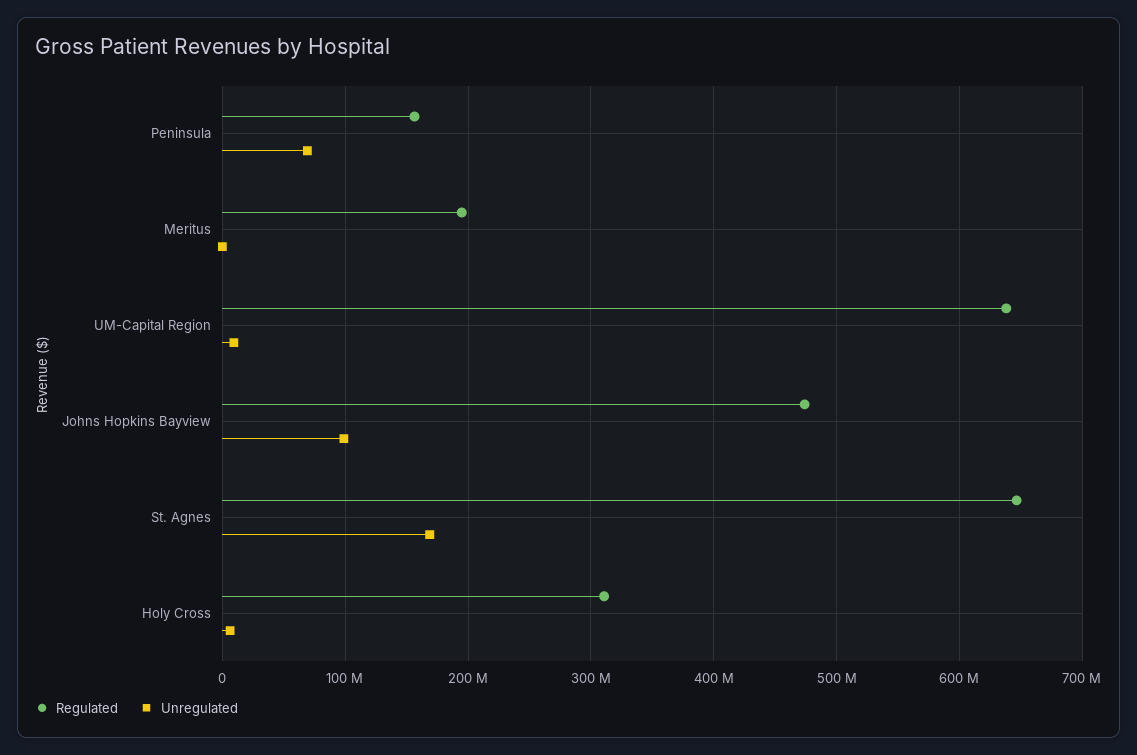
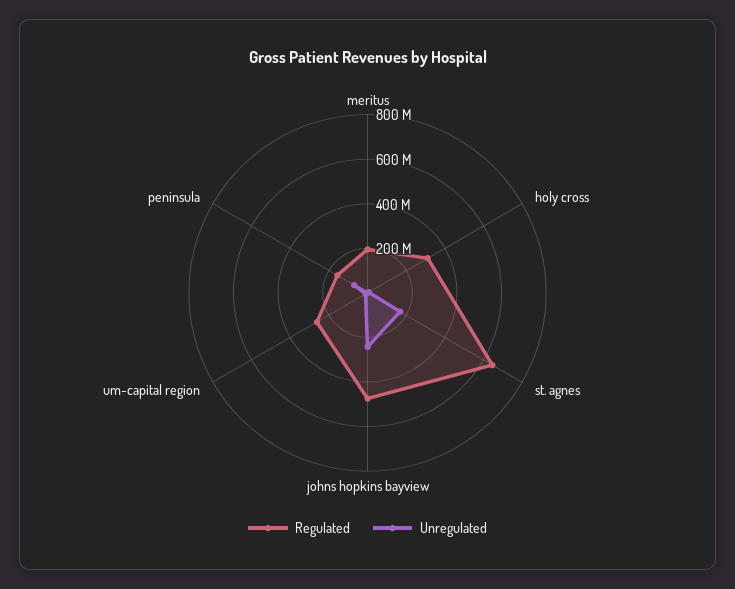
  {
    "Regulated": {
      "Peninsula": 160000000,
      "Meritus": 190000000,
-     "UM-Capital Region": 640000000,
+     "UM-Capital Region": 250000000,
      "Johns Hopkins Bayview": 470000000,
      "St. Agnes": 650000000,
      "Holy Cross": 310000000
    },
    "Unregulated": {
      "Peninsula": 70000000,
      "Meritus": 0,
      "UM-Capital Region": 10000000,
-     "Johns Hopkins Bayview": 100000000,
+     "Johns Hopkins Bayview": 250000000,
      "St. Agnes": 170000000,
      "Holy Cross": 10000000
    }
  }

